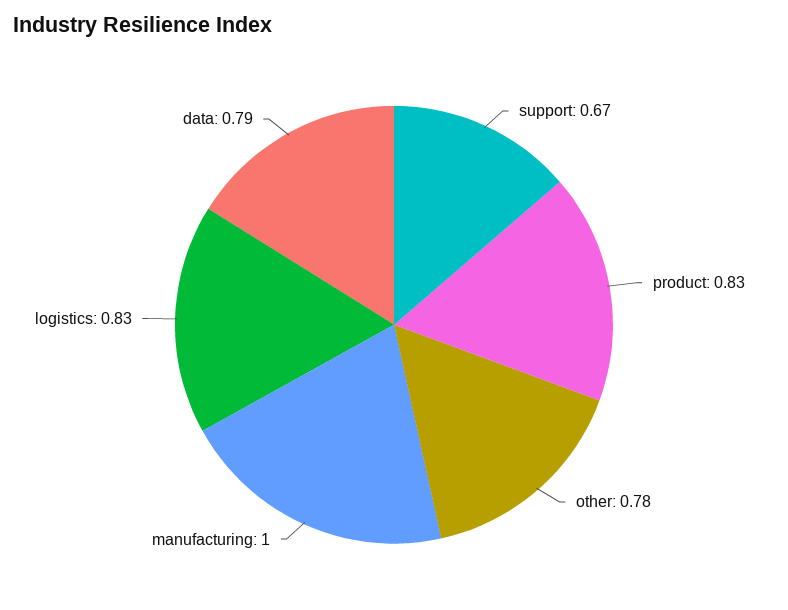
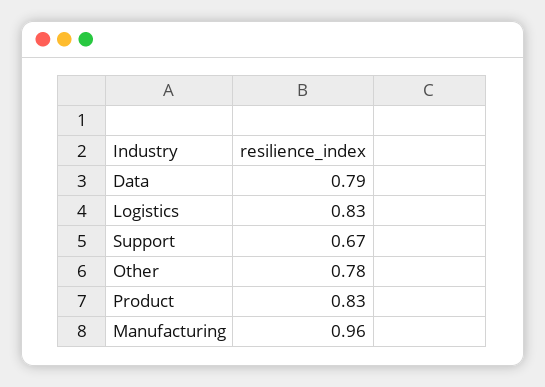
  {
    "support": 0.67,
    "product": 0.83,
    "other": 0.78,
-   "manufacturing": 1,
+   "manufacturing": 0.96,
    "logistics": 0.83,
    "data": 0.79
  }

